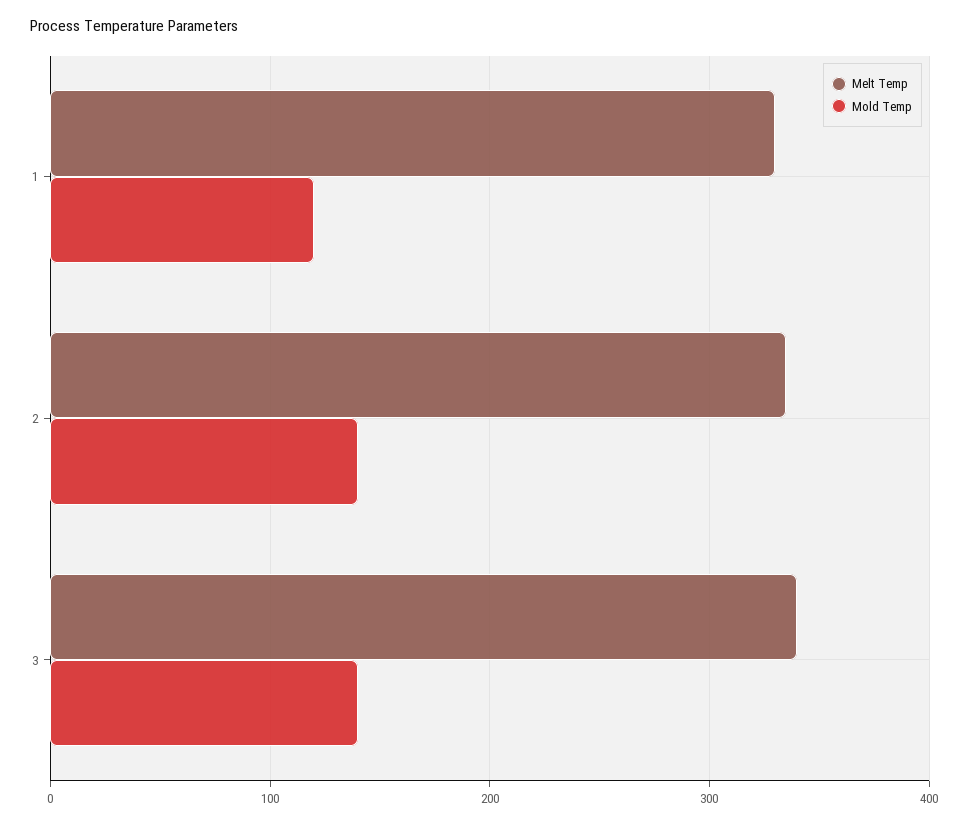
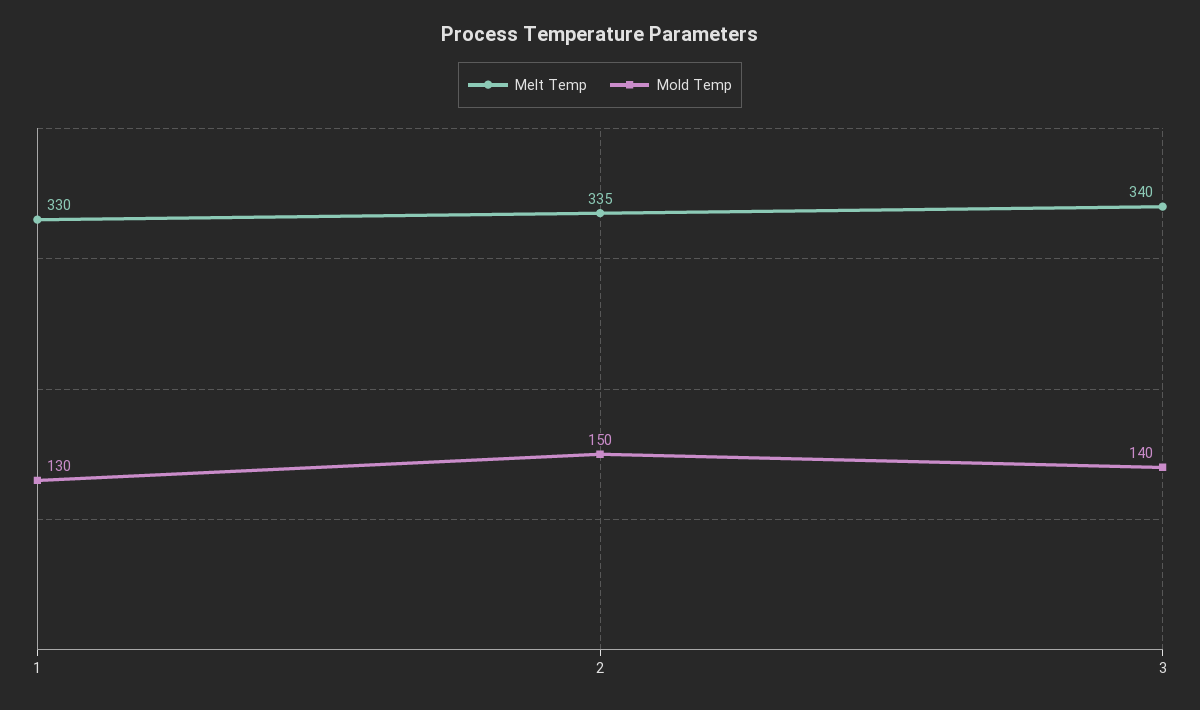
  {
    "Melt Temp": {
      "1": 330,
      "2": 335,
      "3": 340
    },
    "Mold Temp": {
-     "1": 120,
+     "1": 130,
-     "2": 140,
+     "2": 150,
      "3": 140
    }
  }

